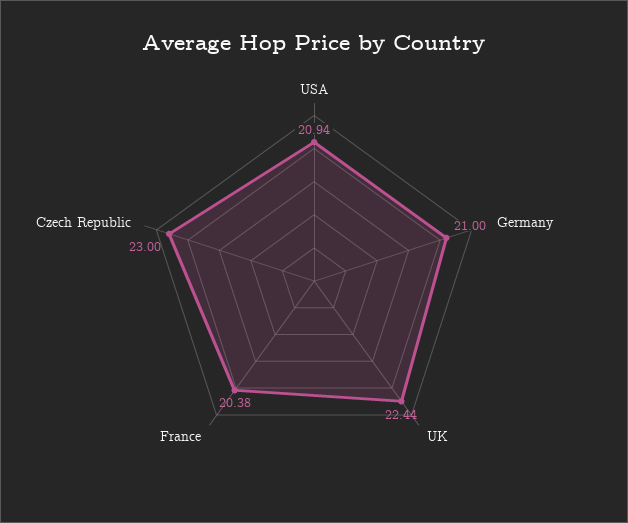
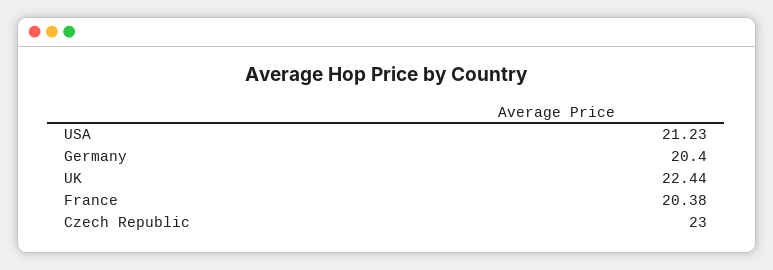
  {
-   "USA": 20.94,
+   "USA": 21.23,
-   "Germany": 21,
+   "Germany": 20.4,
    "UK": 22.44,
    "France": 20.38,
    "Czech Republic": 23
  }

